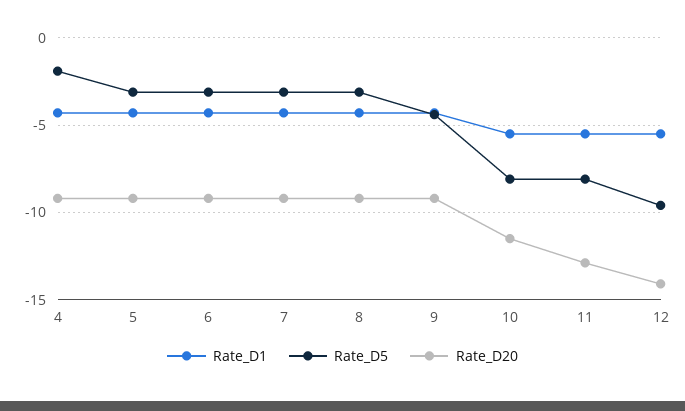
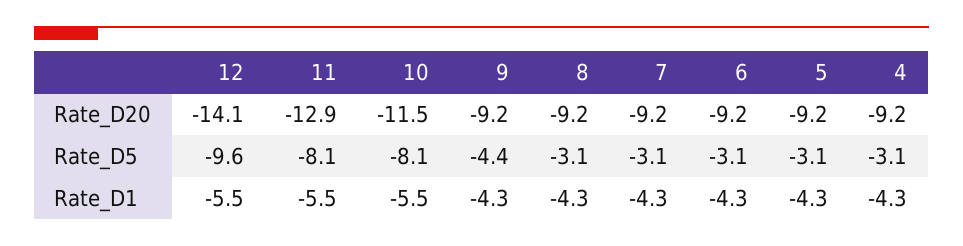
  {
    "Rate_D1": {
      "4": -4.3,
      "5": -4.3,
      "6": -4.3,
      "7": -4.3,
      "8": -4.3,
      "9": -4.3,
      "10": -5.5,
      "11": -5.5,
      "12": -5.5
    },
    "Rate_D5": {
-     "4": -2,
+     "4": -3.1,
      "5": -3.1,
      "6": -3.1,
      "7": -3.1,
      "8": -3.1,
      "9": -4.4,
      "10": -8.1,
      "11": -8.1,
      "12": -9.6
    },
    "Rate_D20": {
      "4": -9.2,
      "5": -9.2,
      "6": -9.2,
      "7": -9.2,
      "8": -9.2,
      "9": -9.2,
      "10": -11.5,
      "11": -12.9,
      "12": -14.1
    }
  }

